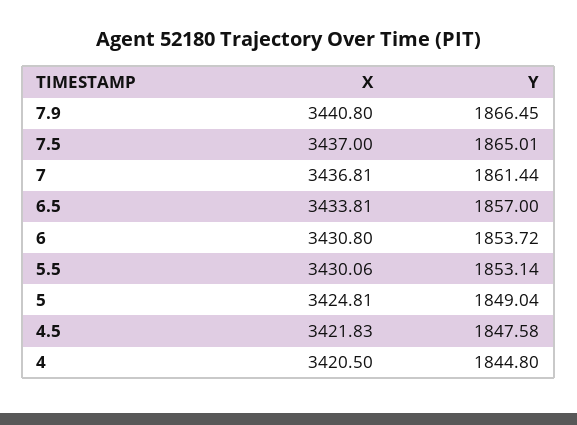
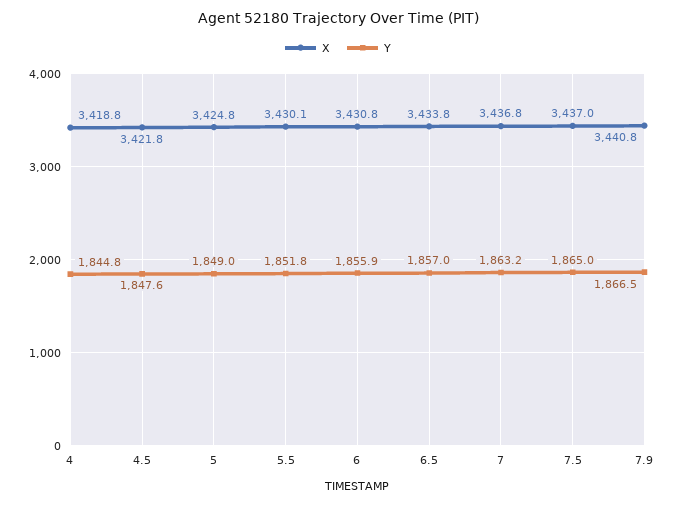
  {
    "X": {
      "7.9": 3440.8,
      "7.5": 3437,
      "7": 3436.81,
      "6.5": 3433.81,
      "6": 3430.8,
      "5.5": 3430.06,
      "5": 3424.81,
      "4.5": 3421.83,
-     "4": 3420.5
+     "4": 3418.8
    },
    "Y": {
      "7.9": 1866.45,
      "7.5": 1865.01,
-     "7": 1861.44,
+     "7": 1863.2,
      "6.5": 1857,
-     "6": 1853.72,
+     "6": 1855.9,
-     "5.5": 1853.14,
+     "5.5": 1851.8,
      "5": 1849.04,
      "4.5": 1847.58,
      "4": 1844.8
    }
  }

